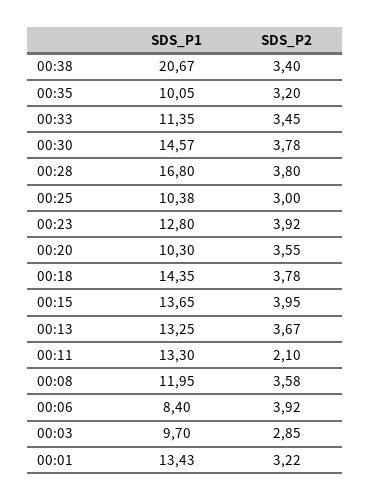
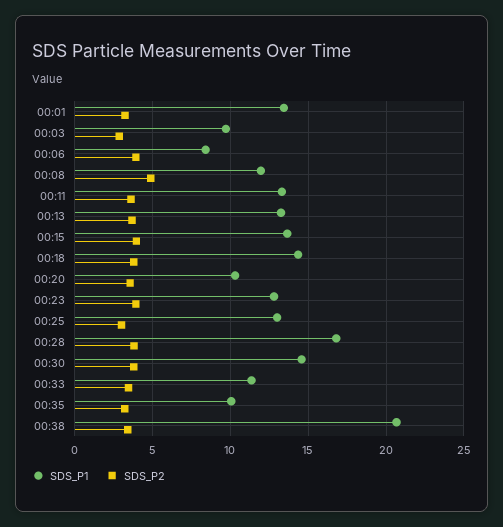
  {
    "SDS_P1": {
      "00:38": 20.67,
      "00:35": 10.05,
      "00:33": 11.35,
      "00:30": 14.57,
      "00:28": 16.8,
-     "00:25": 10.38,
+     "00:25": 13,
      "00:23": 12.8,
      "00:20": 10.3,
      "00:18": 14.35,
      "00:15": 13.65,
      "00:13": 13.25,
      "00:11": 13.3,
      "00:08": 11.95,
      "00:06": 8.4,
      "00:03": 9.7,
      "00:01": 13.43
    },
    "SDS_P2": {
      "00:38": 3.4,
      "00:35": 3.2,
      "00:33": 3.45,
      "00:30": 3.78,
      "00:28": 3.8,
      "00:25": 3,
      "00:23": 3.92,
      "00:20": 3.55,
      "00:18": 3.78,
      "00:15": 3.95,
      "00:13": 3.67,
-     "00:11": 2.1,
+     "00:11": 3.5,
-     "00:08": 3.58,
+     "00:08": 5,
      "00:06": 3.92,
      "00:03": 2.85,
      "00:01": 3.22
    }
  }

